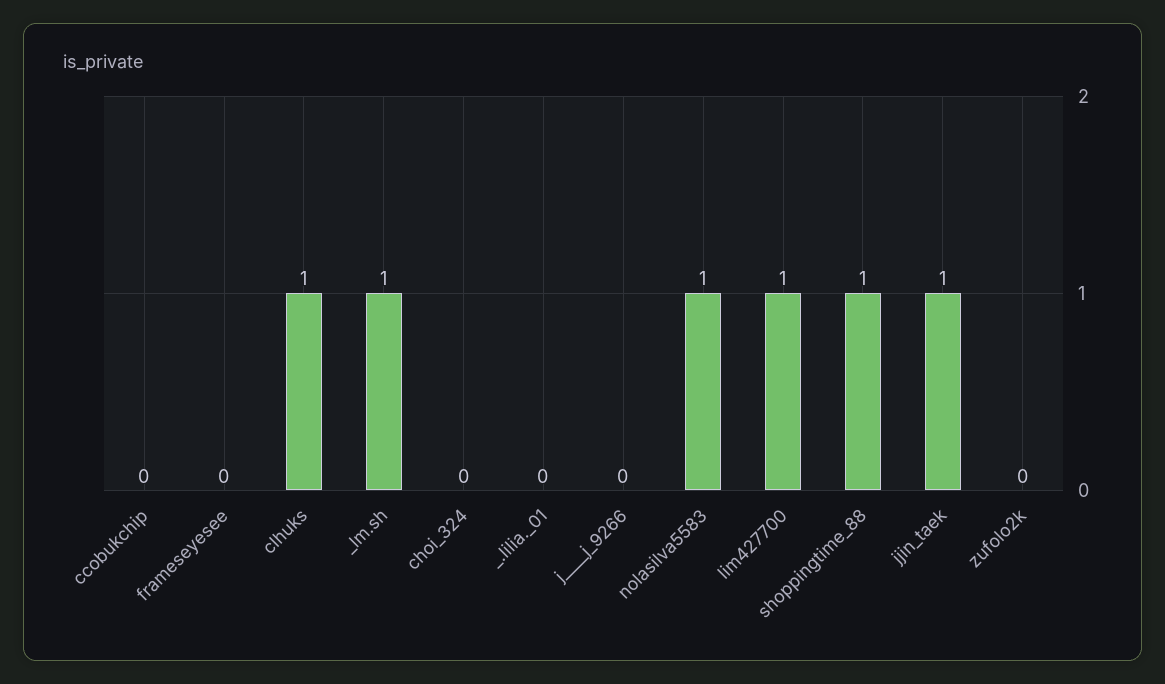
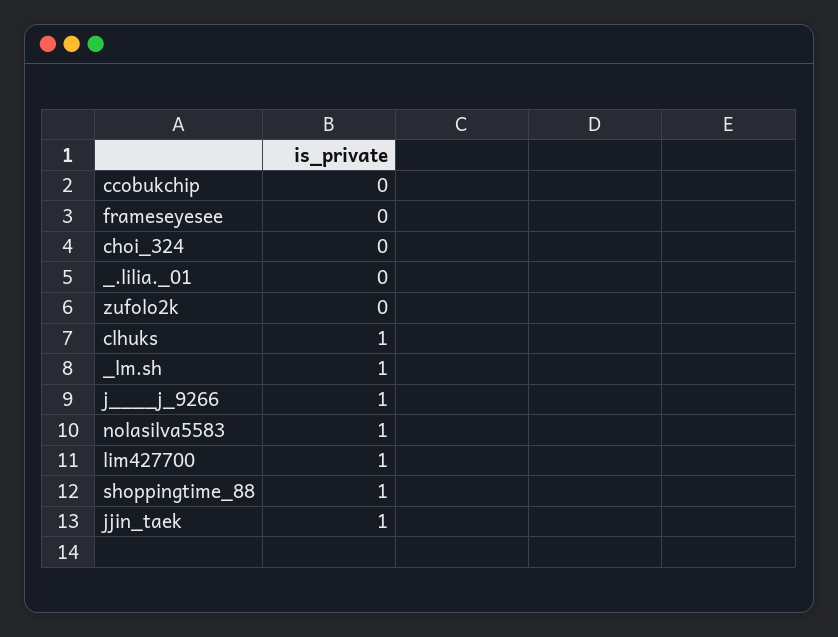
  {
    "ccobukchip": 0,
    "frameseyesee": 0,
    "clhuks": 1,
    "_lm.sh": 1,
    "choi_324": 0,
    "_.lilia._01": 0,
-   "j____j_9266": 0,
+   "j____j_9266": 1,
    "nolasilva5583": 1,
    "lim427700": 1,
    "shoppingtime_88": 1,
    "jjin_taek": 1,
    "zufolo2k": 0
  }

